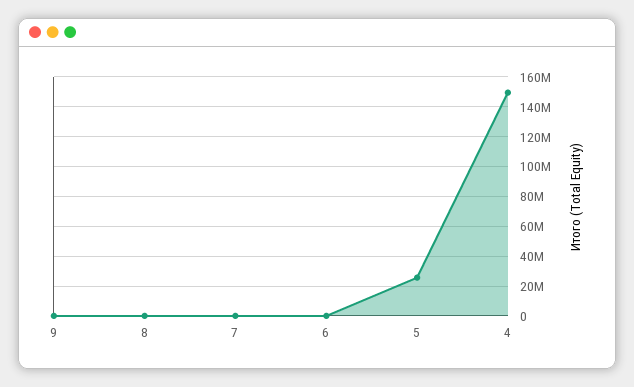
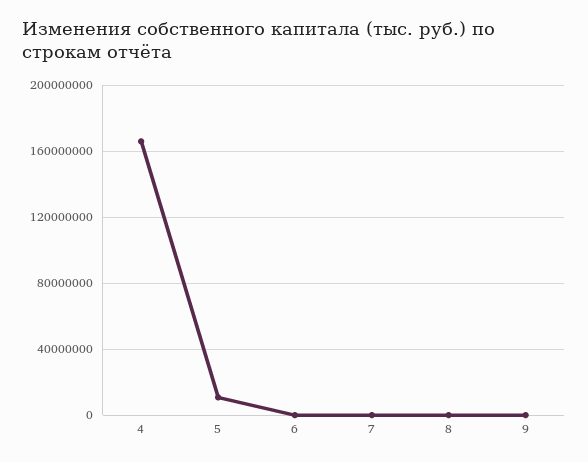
  {
    "9": 0,
    "8": 0,
    "7": 0,
    "6": 0,
-   "5": 25000000,
+   "5": 10000000,
-   "4": 150000000
+   "4": 165000000
  }

